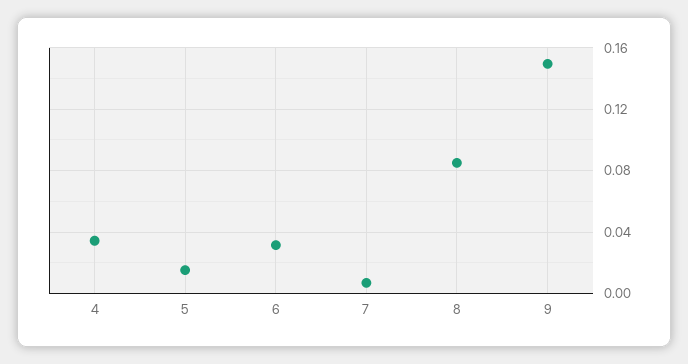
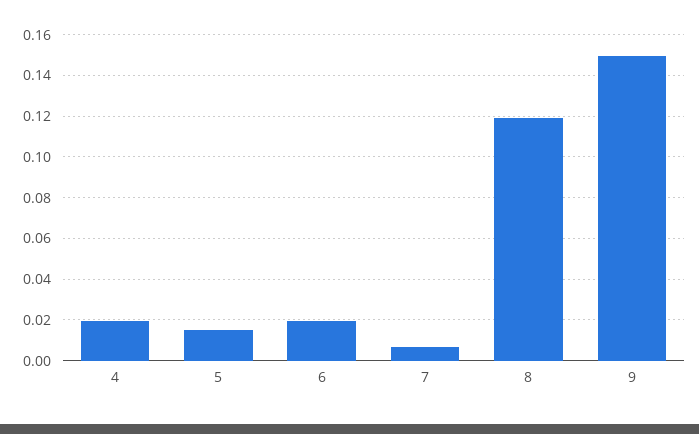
  {
-   "4": 0.035,
+   "4": 0.02,
    "5": 0.015,
-   "6": 0.03,
+   "6": 0.02,
    "7": 0.005,
-   "8": 0.085,
+   "8": 0.12,
    "9": 0.15
  }

